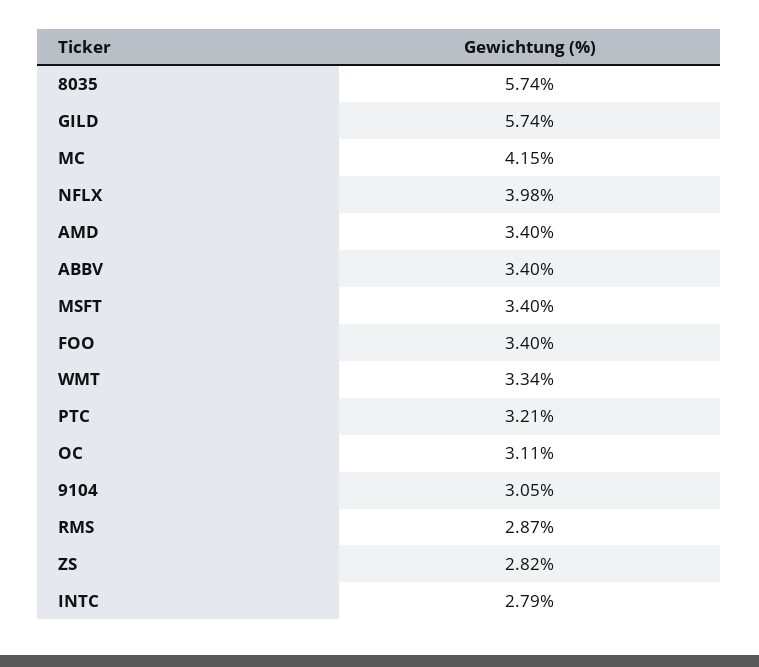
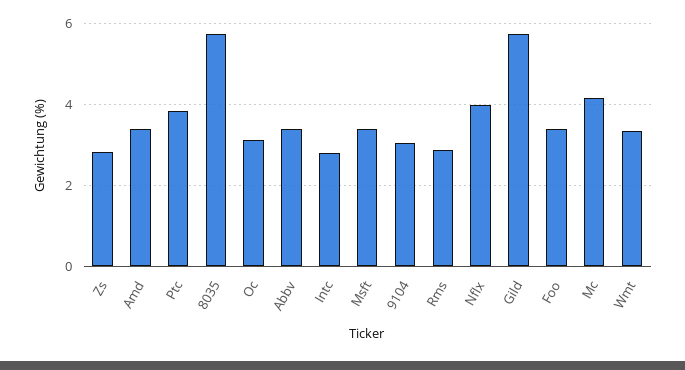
  {
    "8035": 5.74,
    "GILD": 5.74,
    "MC": 4.15,
    "NFLX": 3.98,
    "AMD": 3.4,
    "ABBV": 3.4,
    "MSFT": 3.4,
    "FOO": 3.4,
    "WMT": 3.34,
-   "PTC": 3.21,
+   "PTC": 3.8,
    "OC": 3.11,
    "9104": 3.05,
    "RMS": 2.87,
    "ZS": 2.82,
    "INTC": 2.79
  }

